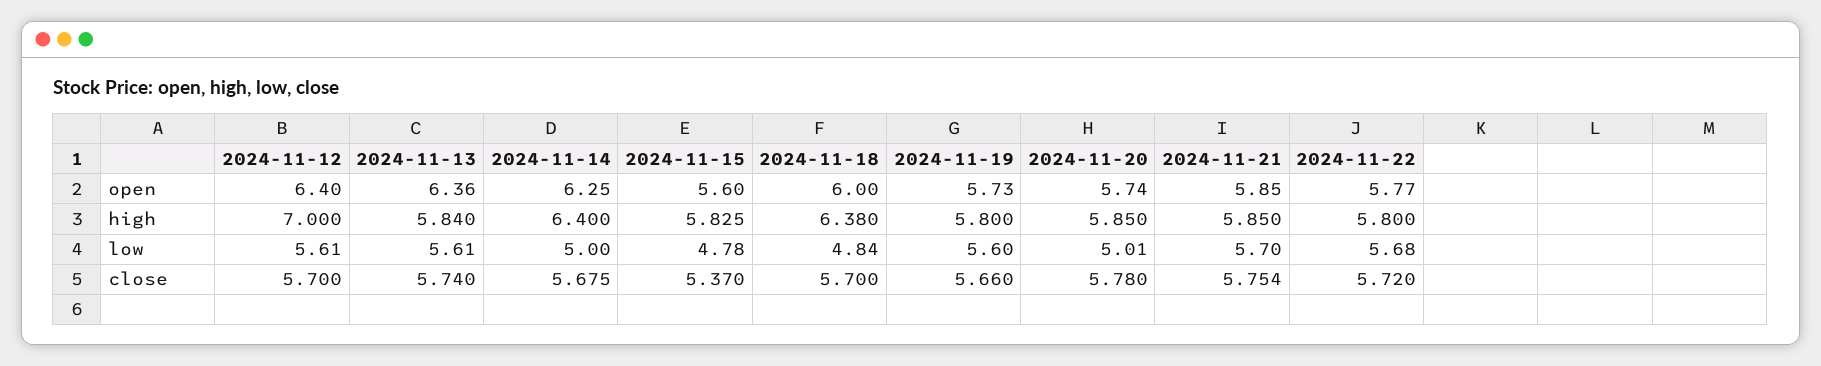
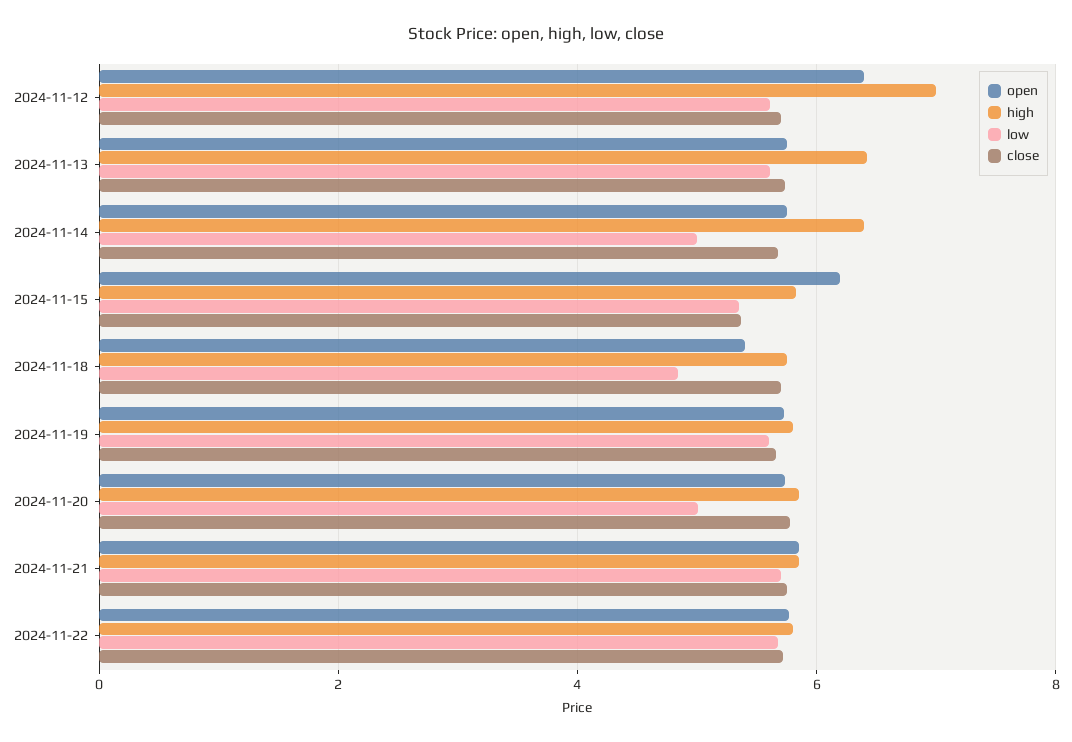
  {
    "open": {
      "2024-11-12": 6.4,
-     "2024-11-13": 6.36,
+     "2024-11-13": 5.8,
-     "2024-11-14": 6.25,
+     "2024-11-14": 5.8,
-     "2024-11-15": 5.6,
+     "2024-11-15": 6.2,
-     "2024-11-18": 6,
+     "2024-11-18": 5.4,
      "2024-11-19": 5.73,
      "2024-11-20": 5.74,
      "2024-11-21": 5.85,
      "2024-11-22": 5.77
    },
    "high": {
      "2024-11-12": 7,
-     "2024-11-13": 5.84,
+     "2024-11-13": 6.4,
      "2024-11-14": 6.4,
      "2024-11-15": 5.825,
-     "2024-11-18": 6.38,
+     "2024-11-18": 5.8,
      "2024-11-19": 5.8,
      "2024-11-20": 5.85,
      "2024-11-21": 5.85,
      "2024-11-22": 5.8
    },
    "low": {
      "2024-11-12": 5.61,
      "2024-11-13": 5.61,
      "2024-11-14": 5,
-     "2024-11-15": 4.78,
+     "2024-11-15": 5.4,
      "2024-11-18": 4.84,
      "2024-11-19": 5.6,
      "2024-11-20": 5.01,
      "2024-11-21": 5.7,
      "2024-11-22": 5.68
    },
    "close": {
      "2024-11-12": 5.7,
      "2024-11-13": 5.74,
      "2024-11-14": 5.675,
      "2024-11-15": 5.37,
      "2024-11-18": 5.7,
      "2024-11-19": 5.66,
      "2024-11-20": 5.78,
      "2024-11-21": 5.754,
      "2024-11-22": 5.72
    }
  }

